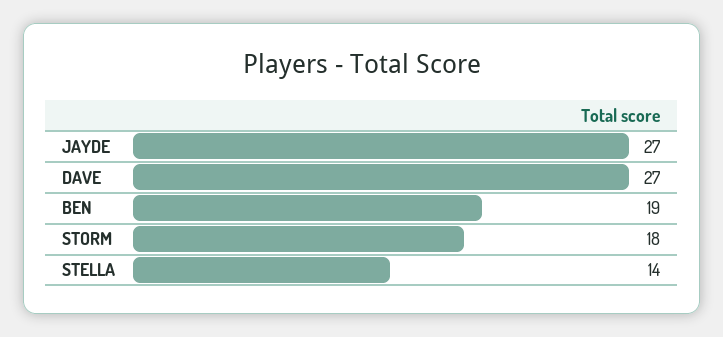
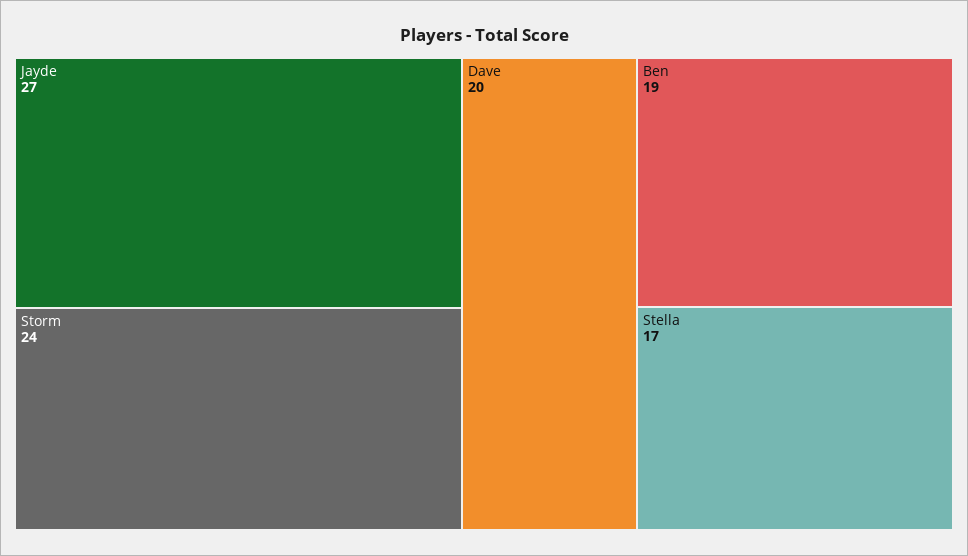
  {
    "JAYDE": 27,
-   "DAVE": 27,
+   "DAVE": 20,
    "BEN": 19,
-   "STORM": 18,
+   "STORM": 24,
-   "STELLA": 14
+   "STELLA": 17
  }

